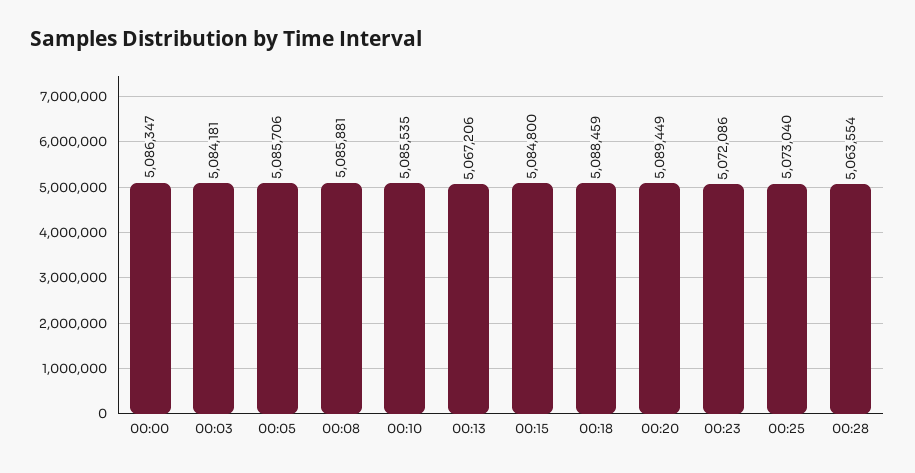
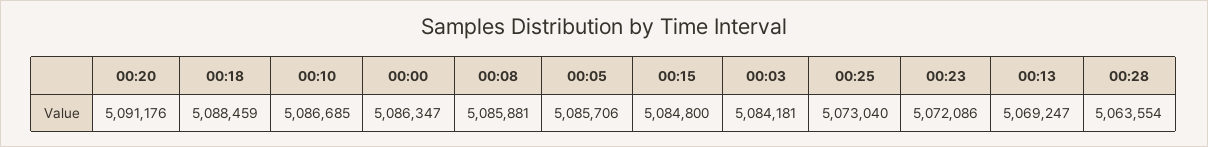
  {
    "00:00": 5086347,
    "00:03": 5084181,
    "00:05": 5085706,
    "00:08": 5085881,
-   "00:10": 5085535,
+   "00:10": 5086685,
-   "00:13": 5067206,
+   "00:13": 5069247,
    "00:15": 5084800,
    "00:18": 5088459,
-   "00:20": 5089449,
+   "00:20": 5091176,
    "00:23": 5072086,
    "00:25": 5073040,
    "00:28": 5063554
  }

